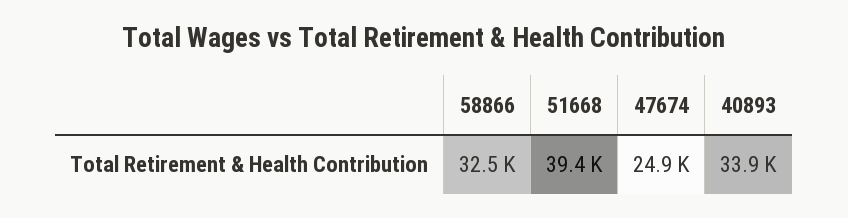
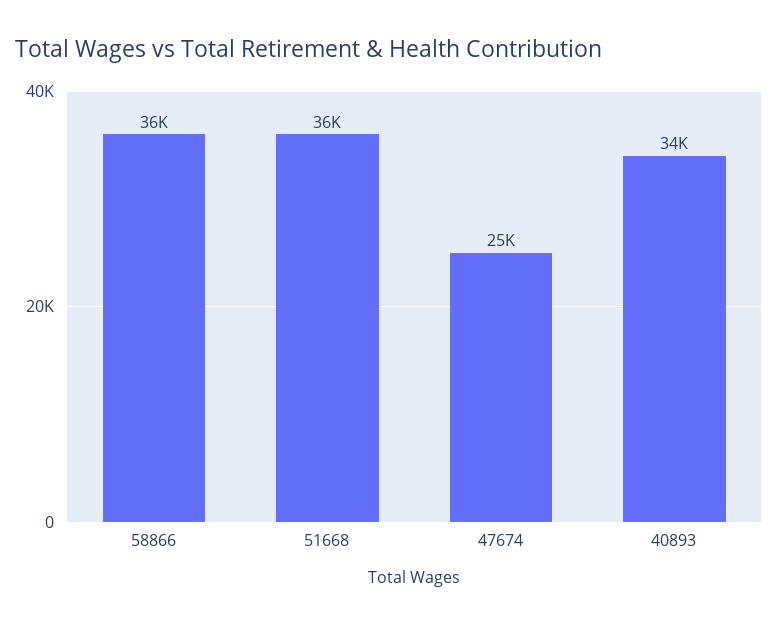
  {
-   "58866": 32500,
+   "58866": 36000,
-   "51668": 39400,
+   "51668": 36000,
    "47674": 24900,
    "40893": 33900
  }

